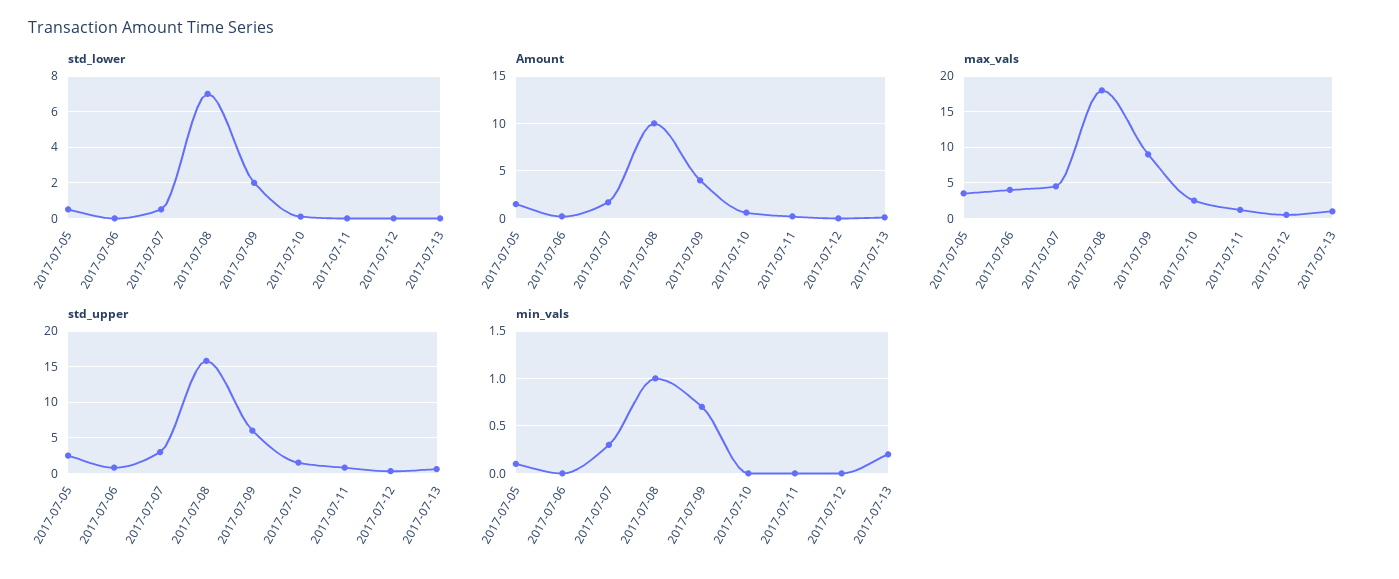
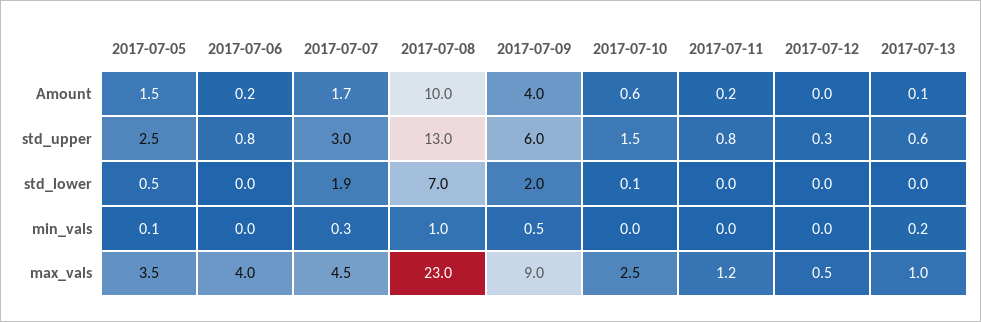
  {
    "std_lower": {
      "2017-07-05": 0.5,
      "2017-07-06": 0,
-     "2017-07-07": 0.5,
+     "2017-07-07": 1.9,
      "2017-07-08": 7,
      "2017-07-09": 2,
      "2017-07-10": 0.1,
      "2017-07-11": 0,
      "2017-07-12": 0,
      "2017-07-13": 0
    },
    "Amount": {
      "2017-07-05": 1.5,
      "2017-07-06": 0.2,
      "2017-07-07": 1.7,
      "2017-07-08": 10,
      "2017-07-09": 4,
      "2017-07-10": 0.6,
      "2017-07-11": 0.2,
      "2017-07-12": 0,
      "2017-07-13": 0.1
    },
    "max_vals": {
      "2017-07-05": 3.5,
      "2017-07-06": 4,
      "2017-07-07": 4.5,
-     "2017-07-08": 18,
+     "2017-07-08": 23,
      "2017-07-09": 9,
      "2017-07-10": 2.5,
      "2017-07-11": 1.2,
      "2017-07-12": 0.5,
      "2017-07-13": 1
    },
    "std_upper": {
      "2017-07-05": 2.5,
      "2017-07-06": 0.8,
      "2017-07-07": 3,
-     "2017-07-08": 16,
+     "2017-07-08": 13,
      "2017-07-09": 6,
      "2017-07-10": 1.5,
      "2017-07-11": 0.8,
      "2017-07-12": 0.3,
      "2017-07-13": 0.6
    },
    "min_vals": {
      "2017-07-05": 0.1,
      "2017-07-06": 0,
      "2017-07-07": 0.3,
      "2017-07-08": 1,
-     "2017-07-09": 0.7,
+     "2017-07-09": 0.5,
      "2017-07-10": 0,
      "2017-07-11": 0,
      "2017-07-12": 0,
      "2017-07-13": 0.2
    }
  }

